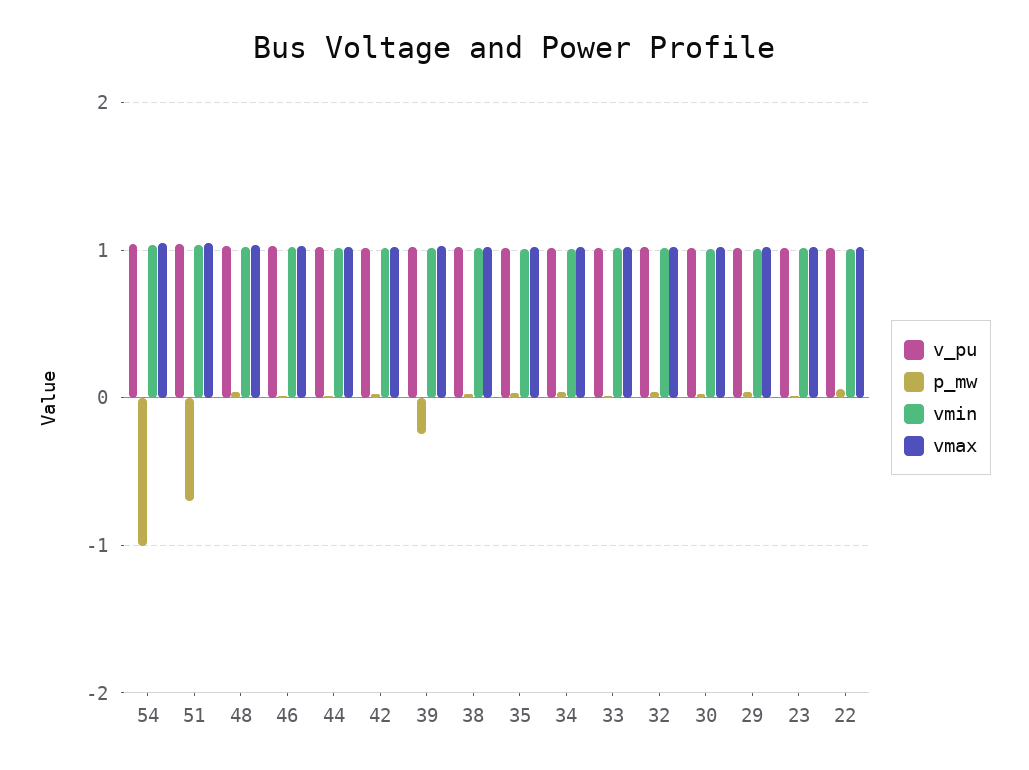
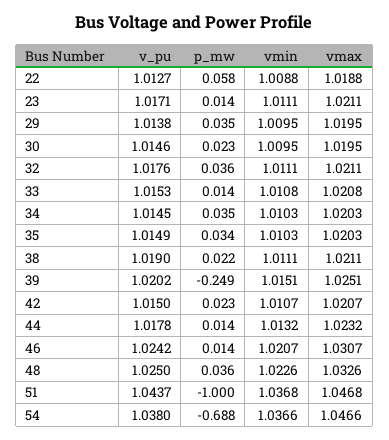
  {
    "v_pu": {
      "54": 1.038,
      "51": 1.0437,
      "48": 1.025,
      "46": 1.0242,
      "44": 1.0178,
      "42": 1.015,
      "39": 1.0202,
      "38": 1.019,
      "35": 1.0149,
      "34": 1.0145,
      "33": 1.0153,
      "32": 1.0176,
      "30": 1.0146,
      "29": 1.0138,
      "23": 1.0171,
      "22": 1.0127
    },
    "p_mw": {
-     "54": -1,
+     "54": -0.688,
-     "51": -0.7,
+     "51": -1,
      "48": 0.036,
      "46": 0.014,
      "44": 0.014,
      "42": 0.023,
      "39": -0.249,
      "38": 0.022,
      "35": 0.034,
      "34": 0.035,
      "33": 0.014,
      "32": 0.036,
      "30": 0.023,
      "29": 0.035,
      "23": 0.014,
      "22": 0.058
    },
    "vmin": {
      "54": 1.0366,
      "51": 1.0368,
      "48": 1.0226,
      "46": 1.0207,
      "44": 1.0132,
      "42": 1.0107,
      "39": 1.0151,
      "38": 1.0111,
      "35": 1.0103,
      "34": 1.0103,
      "33": 1.0108,
      "32": 1.0111,
      "30": 1.0095,
      "29": 1.0095,
      "23": 1.0111,
      "22": 1.0088
    },
    "vmax": {
      "54": 1.0466,
      "51": 1.0468,
      "48": 1.0326,
      "46": 1.0307,
      "44": 1.0232,
      "42": 1.0207,
      "39": 1.0251,
      "38": 1.0211,
      "35": 1.0203,
      "34": 1.0203,
      "33": 1.0208,
      "32": 1.0211,
      "30": 1.0195,
      "29": 1.0195,
      "23": 1.0211,
      "22": 1.0188
    }
  }

